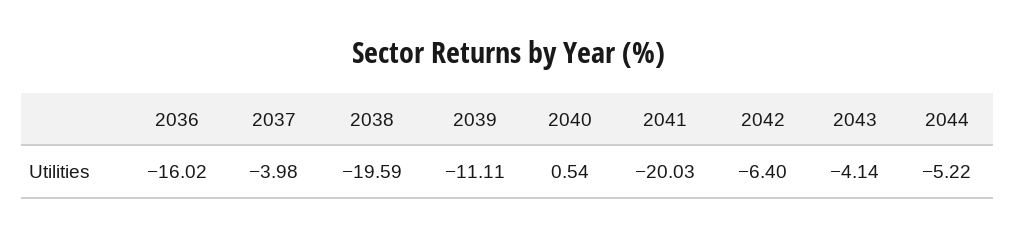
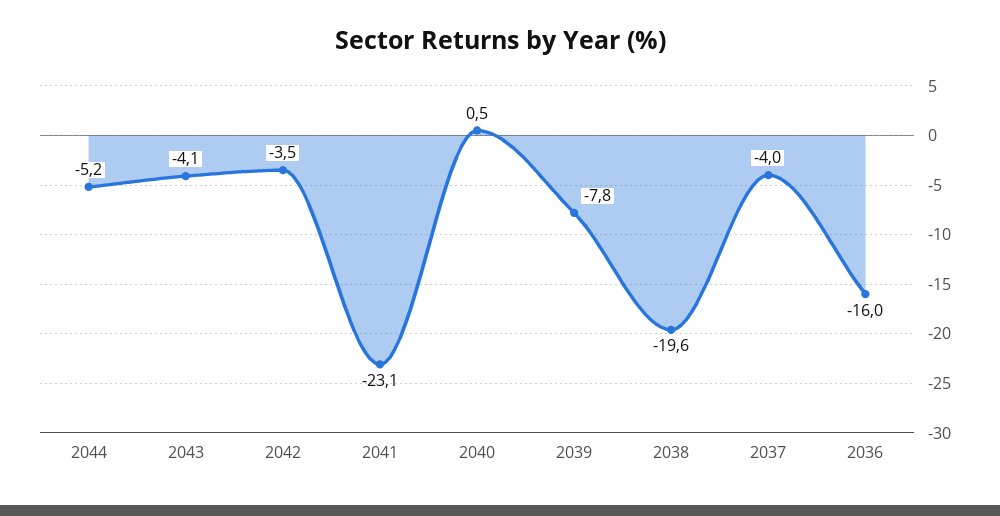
  {
    "2036": -16.02,
    "2037": -3.98,
    "2038": -19.59,
-   "2039": -11.11,
+   "2039": -7.8,
    "2040": 0.54,
-   "2041": -20.03,
+   "2041": -23.1,
-   "2042": -6.4,
+   "2042": -3.5,
    "2043": -4.14,
    "2044": -5.22
  }

